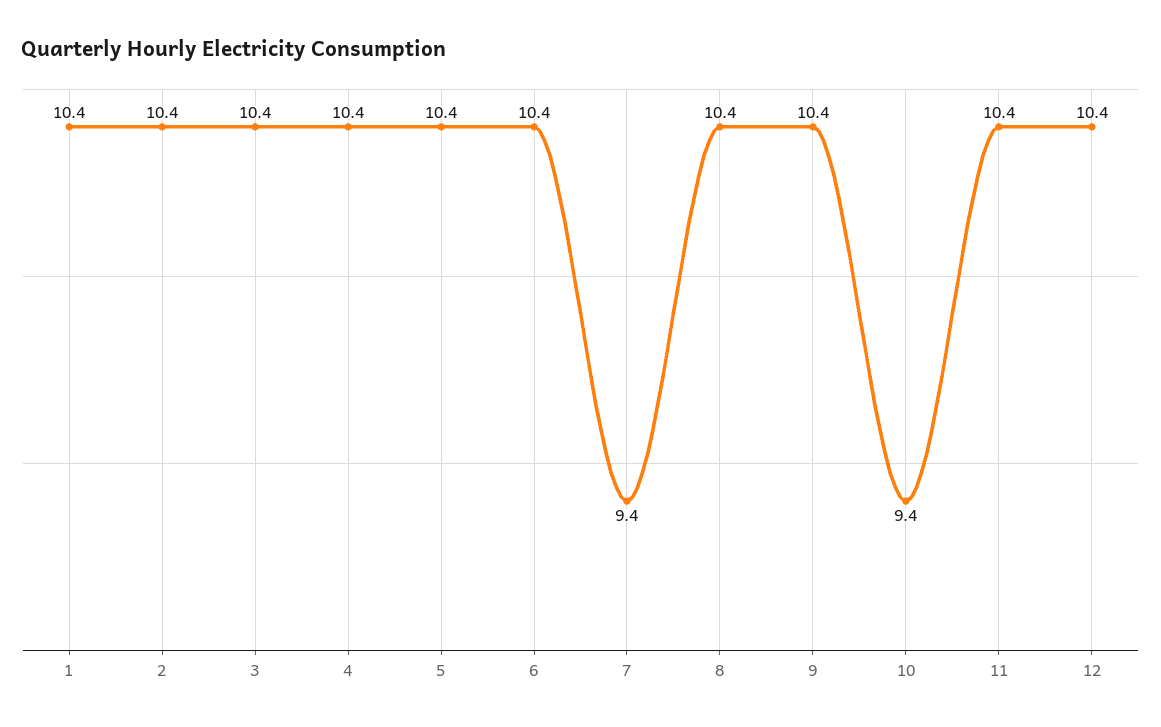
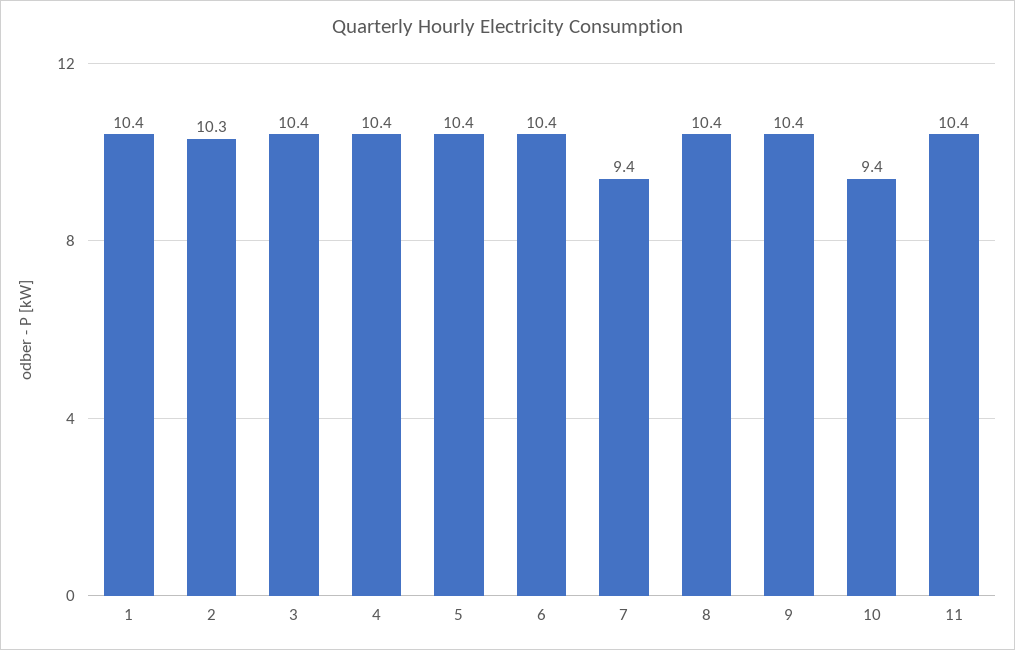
  {
    "1": 10.4,
-   "2": 10.4,
+   "2": 10.3,
    "3": 10.4,
    "4": 10.4,
    "5": 10.4,
    "6": 10.4,
    "7": 9.4,
    "8": 10.4,
    "9": 10.4,
    "10": 9.4,
-   "11": 10.4,
+   "11": 10.4
-   "12": 10.4
  }

